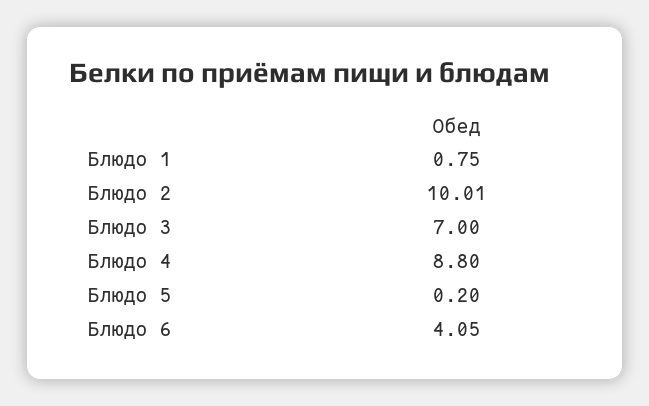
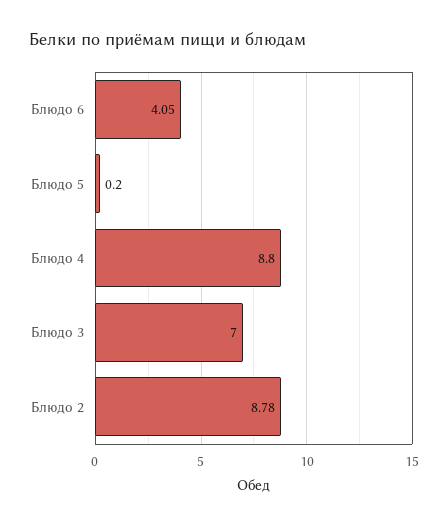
  {
-   "Блюдо 1": 0.75,
-   "Блюдо 2": 10.01,
+   "Блюдо 2": 8.78,
    "Блюдо 3": 7,
    "Блюдо 4": 8.8,
    "Блюдо 5": 0.2,
    "Блюдо 6": 4.05
  }

